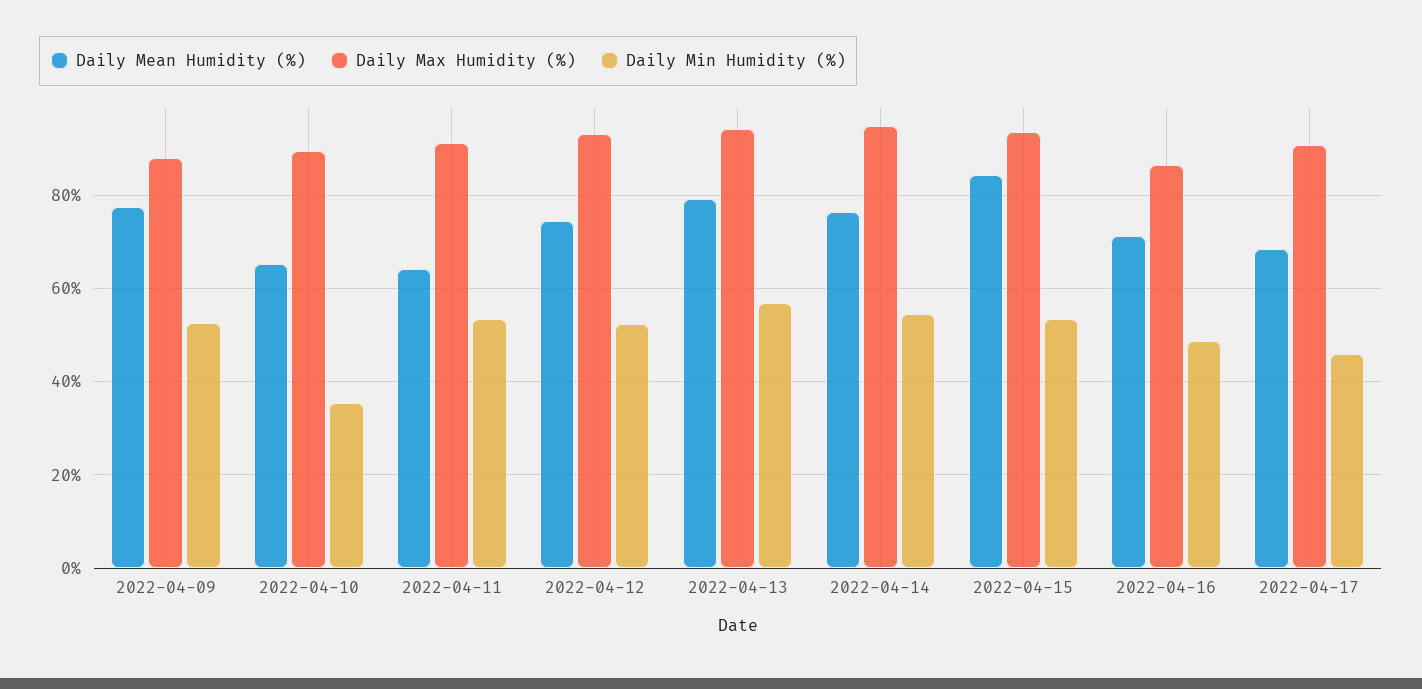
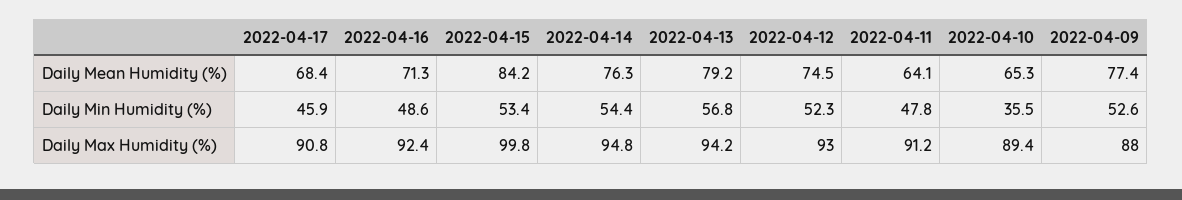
  {
    "Daily Mean Humidity (%)": {
      "2022-04-09": 77.4,
      "2022-04-10": 65.3,
      "2022-04-11": 64.1,
      "2022-04-12": 74.5,
      "2022-04-13": 79.2,
      "2022-04-14": 76.3,
      "2022-04-15": 84.2,
      "2022-04-16": 71.3,
      "2022-04-17": 68.4
    },
    "Daily Max Humidity (%)": {
      "2022-04-09": 88,
      "2022-04-10": 89.4,
      "2022-04-11": 91.2,
      "2022-04-12": 93,
      "2022-04-13": 94.2,
      "2022-04-14": 94.8,
-     "2022-04-15": 94,
+     "2022-04-15": 99.8,
-     "2022-04-16": 86,
+     "2022-04-16": 92.4,
      "2022-04-17": 90.8
    },
    "Daily Min Humidity (%)": {
      "2022-04-09": 52.6,
      "2022-04-10": 35.5,
-     "2022-04-11": 54,
+     "2022-04-11": 47.8,
      "2022-04-12": 52.3,
      "2022-04-13": 56.8,
      "2022-04-14": 54.4,
      "2022-04-15": 53.4,
      "2022-04-16": 48.6,
      "2022-04-17": 45.9
    }
  }

